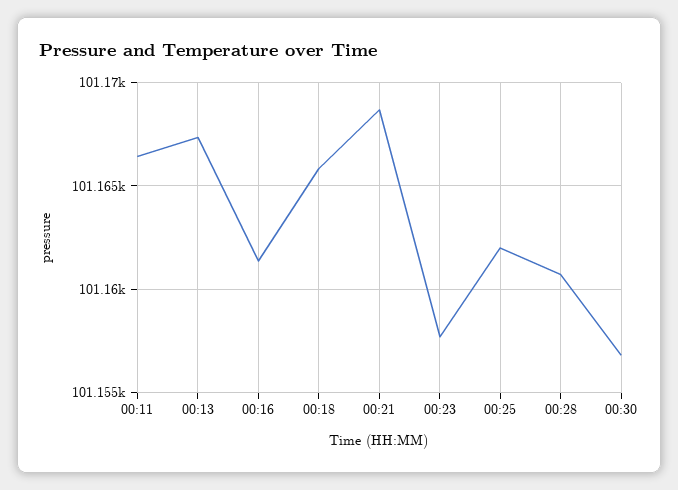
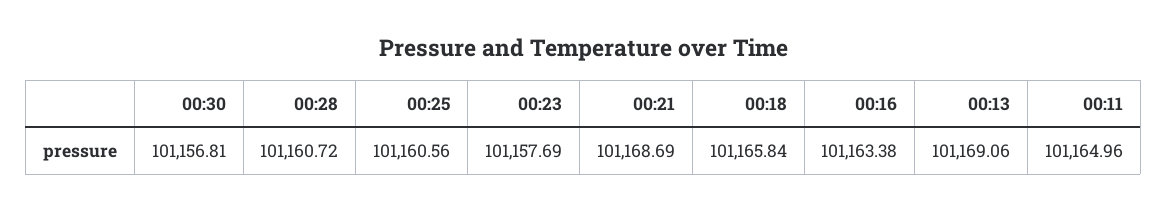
  {
-   "00:11": 101166.5,
+   "00:11": 101164.96,
-   "00:13": 101167.5,
+   "00:13": 101169.06,
-   "00:16": 101161.5,
+   "00:16": 101163.38,
    "00:18": 101165.84,
    "00:21": 101168.69,
    "00:23": 101157.69,
-   "00:25": 101162,
+   "00:25": 101160.56,
    "00:28": 101160.72,
    "00:30": 101156.81
  }

